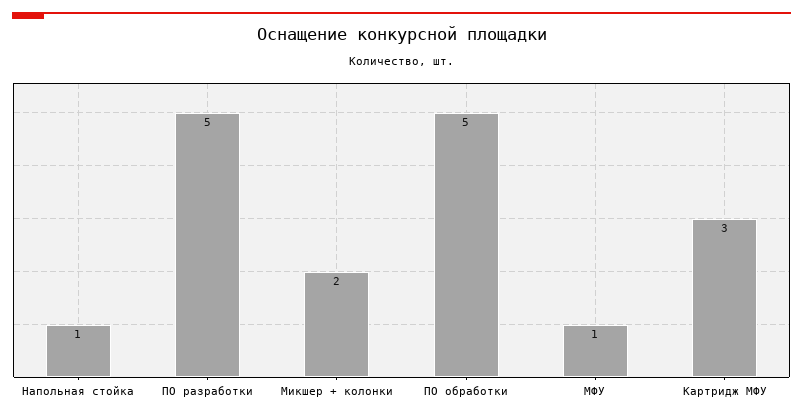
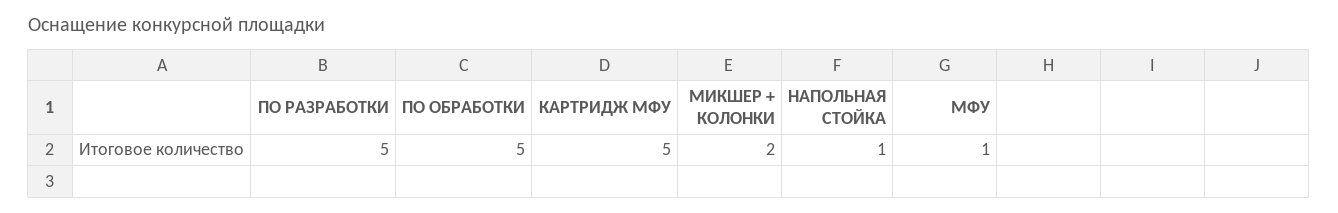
  {
    "Напольная стойка": 1,
    "ПО разработки": 5,
    "Микшер + колонки": 2,
    "ПО обработки": 5,
    "МФУ": 1,
-   "Картридж МФУ": 3
+   "Картридж МФУ": 5
  }

